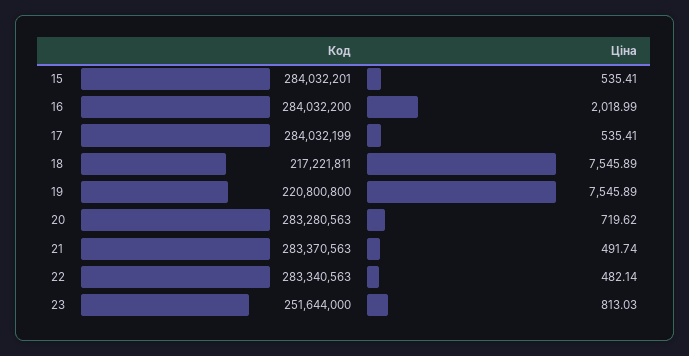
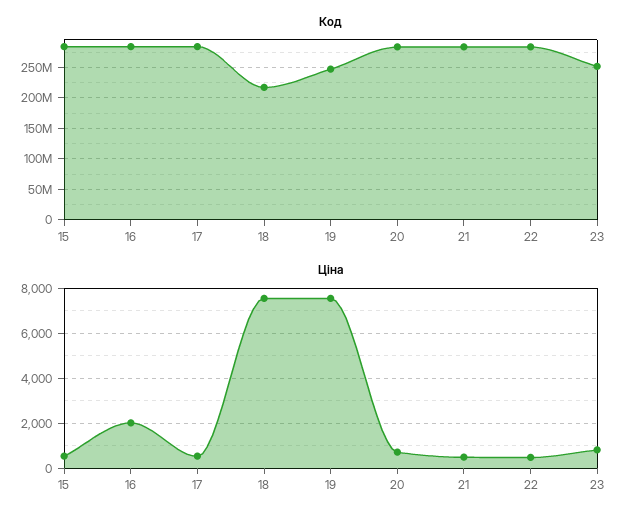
  {
    "Код": {
      "15": 284032201,
      "16": 284032200,
      "17": 284032199,
      "18": 217221811,
-     "19": 220800800,
+     "19": 250000000,
      "20": 283280563,
      "21": 283370563,
      "22": 283340563,
      "23": 251644000
    },
    "Ціна": {
      "15": 535.41,
      "16": 2018.99,
      "17": 535.41,
      "18": 7545.89,
      "19": 7545.89,
      "20": 719.62,
      "21": 491.74,
      "22": 482.14,
      "23": 813.03
    }
  }

